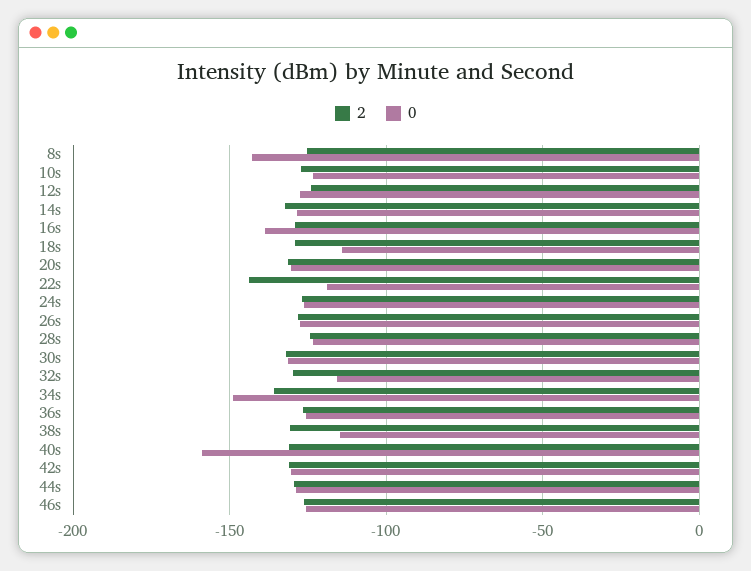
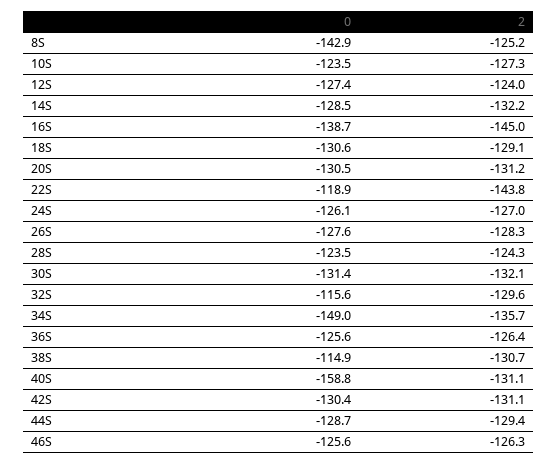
  {
    "2": {
      "8s": -125.2,
      "10s": -127.3,
      "12s": -124,
      "14s": -132.2,
-     "16s": -130,
+     "16s": -145,
      "18s": -129.1,
      "20s": -131.2,
      "22s": -143.8,
      "24s": -127,
      "26s": -128.3,
      "28s": -124.3,
      "30s": -132.1,
      "32s": -129.6,
      "34s": -135.7,
      "36s": -126.4,
      "38s": -130.7,
      "40s": -131.1,
      "42s": -131.1,
      "44s": -129.4,
      "46s": -126.3
    },
    "0": {
      "8s": -142.9,
      "10s": -123.5,
      "12s": -127.4,
      "14s": -128.5,
      "16s": -138.7,
-     "18s": -115,
+     "18s": -130.6,
      "20s": -130.5,
      "22s": -118.9,
      "24s": -126.1,
      "26s": -127.6,
      "28s": -123.5,
      "30s": -131.4,
      "32s": -115.6,
      "34s": -149,
      "36s": -125.6,
      "38s": -114.9,
      "40s": -158.8,
      "42s": -130.4,
      "44s": -128.7,
      "46s": -125.6
    }
  }

